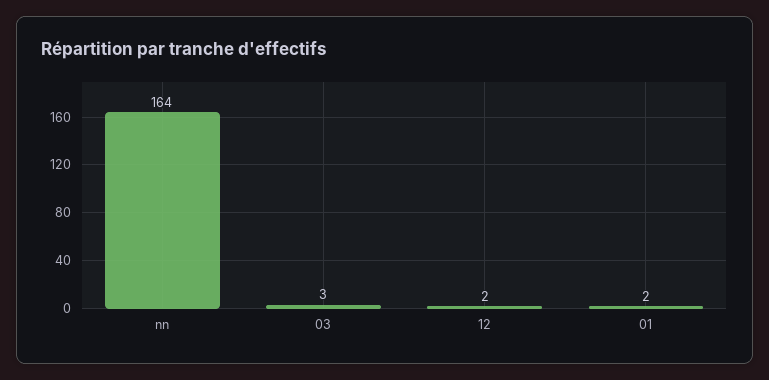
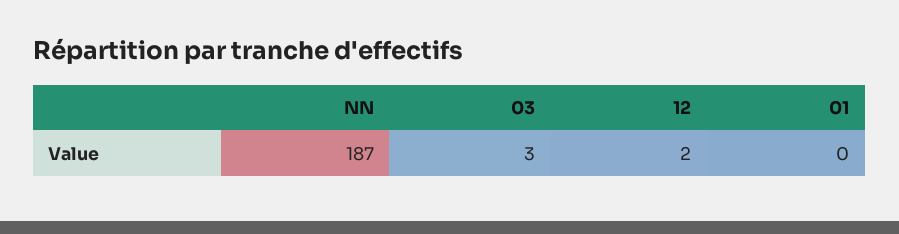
  {
-   "nn": 164,
+   "nn": 187,
    "03": 3,
    "12": 2,
-   "01": 2
+   "01": 0
  }

